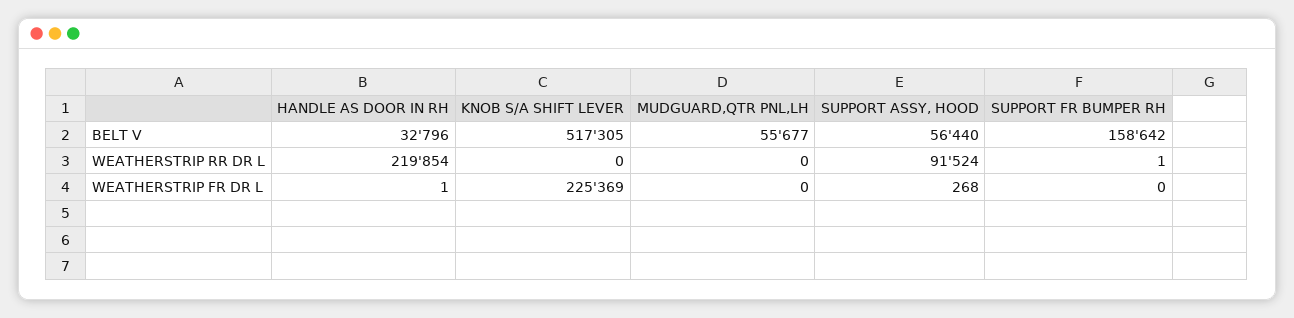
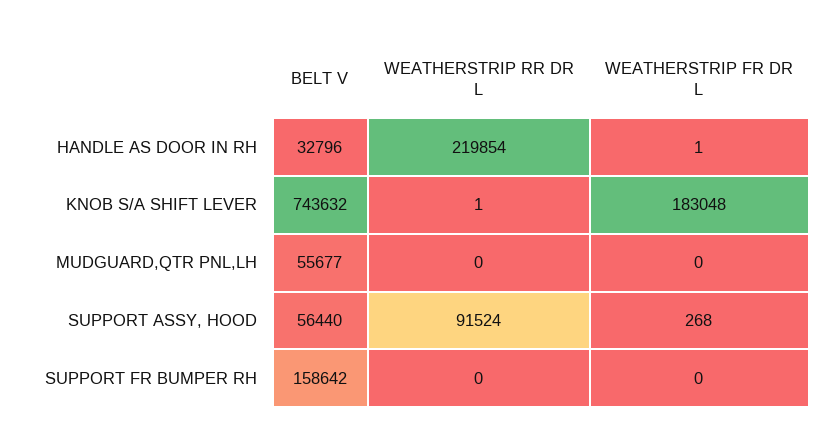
  {
    "HANDLE AS DOOR IN RH": {
      "BELT V": 32796,
      "WEATHERSTRIP RR DR L": 219854,
      "WEATHERSTRIP FR DR L": 1
    },
    "KNOB S/A SHIFT LEVER": {
-     "BELT V": 517305,
+     "BELT V": 743632,
-     "WEATHERSTRIP RR DR L": 0,
+     "WEATHERSTRIP RR DR L": 1,
-     "WEATHERSTRIP FR DR L": 225369
+     "WEATHERSTRIP FR DR L": 183048
    },
    "MUDGUARD,QTR PNL,LH": {
      "BELT V": 55677,
      "WEATHERSTRIP RR DR L": 0,
      "WEATHERSTRIP FR DR L": 0
    },
    "SUPPORT ASSY, HOOD": {
      "BELT V": 56440,
      "WEATHERSTRIP RR DR L": 91524,
      "WEATHERSTRIP FR DR L": 268
    },
    "SUPPORT FR BUMPER RH": {
      "BELT V": 158642,
-     "WEATHERSTRIP RR DR L": 1,
+     "WEATHERSTRIP RR DR L": 0,
      "WEATHERSTRIP FR DR L": 0
    }
  }

